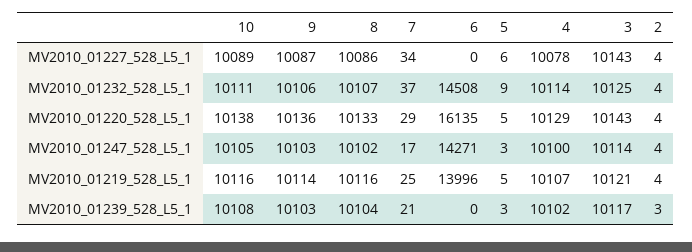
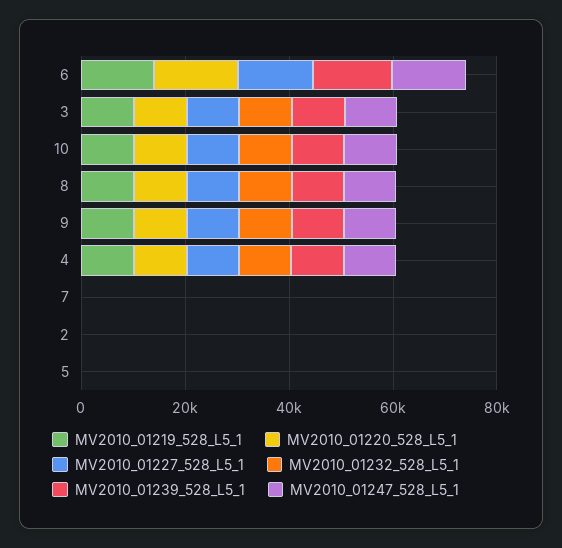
  {
    "MV2010_01227_528_L5_1": {
      "10": 10089,
      "9": 10087,
      "8": 10086,
      "7": 34,
-     "6": 0,
+     "6": 15000,
      "5": 6,
      "4": 10078,
      "3": 10143,
      "2": 4
    },
    "MV2010_01232_528_L5_1": {
      "10": 10111,
      "9": 10106,
      "8": 10107,
      "7": 37,
-     "6": 14508,
+     "6": 0,
      "5": 9,
      "4": 10114,
      "3": 10125,
      "2": 4
    },
    "MV2010_01220_528_L5_1": {
      "10": 10138,
      "9": 10136,
      "8": 10133,
      "7": 29,
      "6": 16135,
      "5": 5,
      "4": 10129,
      "3": 10143,
      "2": 4
    },
    "MV2010_01247_528_L5_1": {
      "10": 10105,
      "9": 10103,
      "8": 10102,
      "7": 17,
      "6": 14271,
      "5": 3,
      "4": 10100,
      "3": 10114,
      "2": 4
    },
    "MV2010_01219_528_L5_1": {
      "10": 10116,
      "9": 10114,
      "8": 10116,
      "7": 25,
      "6": 13996,
      "5": 5,
      "4": 10107,
      "3": 10121,
      "2": 4
    },
    "MV2010_01239_528_L5_1": {
      "10": 10108,
      "9": 10103,
      "8": 10104,
      "7": 21,
-     "6": 0,
+     "6": 15000,
      "5": 3,
      "4": 10102,
      "3": 10117,
      "2": 3
    }
  }

